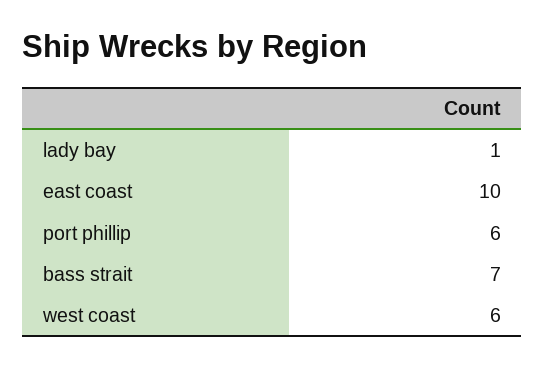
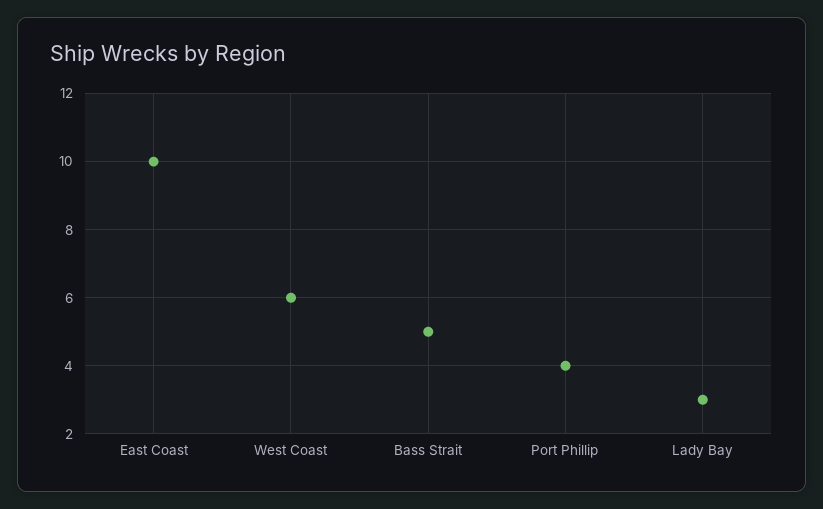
  {
-   "lady bay": 1,
+   "lady bay": 3,
    "east coast": 10,
-   "port phillip": 6,
+   "port phillip": 4,
-   "bass strait": 7,
+   "bass strait": 5,
    "west coast": 6
  }

